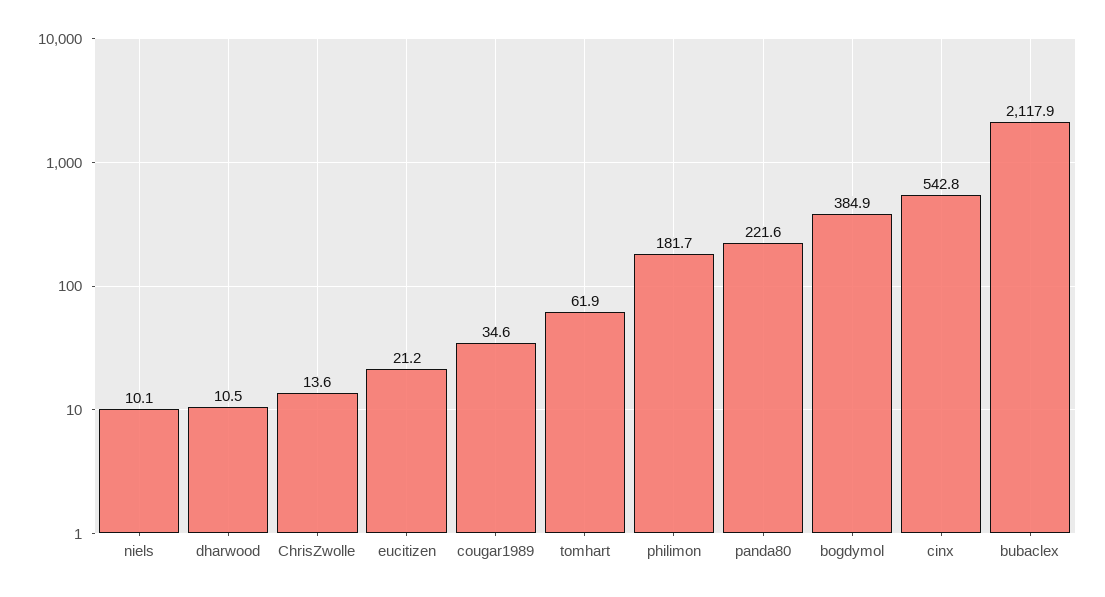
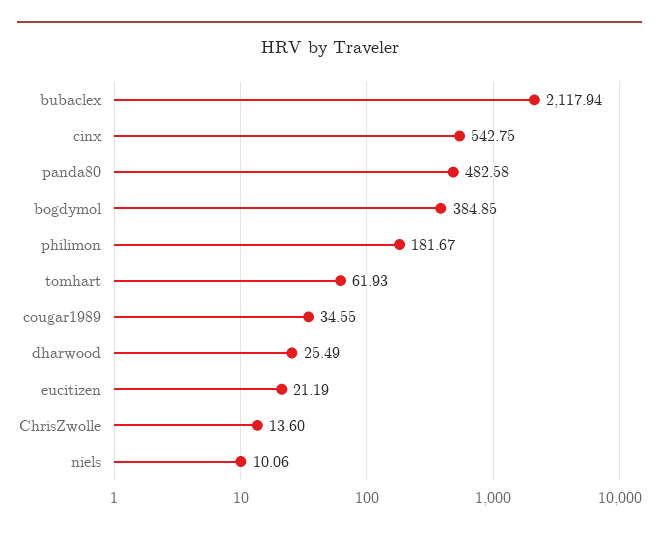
  {
    "niels": 10.06,
-   "dharwood": 10.5,
+   "dharwood": 25.49,
    "ChrisZwolle": 13.6,
    "eucitizen": 21.19,
    "cougar1989": 34.55,
    "tomhart": 61.93,
    "philimon": 181.67,
-   "panda80": 221.6,
+   "panda80": 482.58,
    "bogdymol": 384.85,
    "cinx": 542.75,
    "bubaclex": 2117.94
  }

